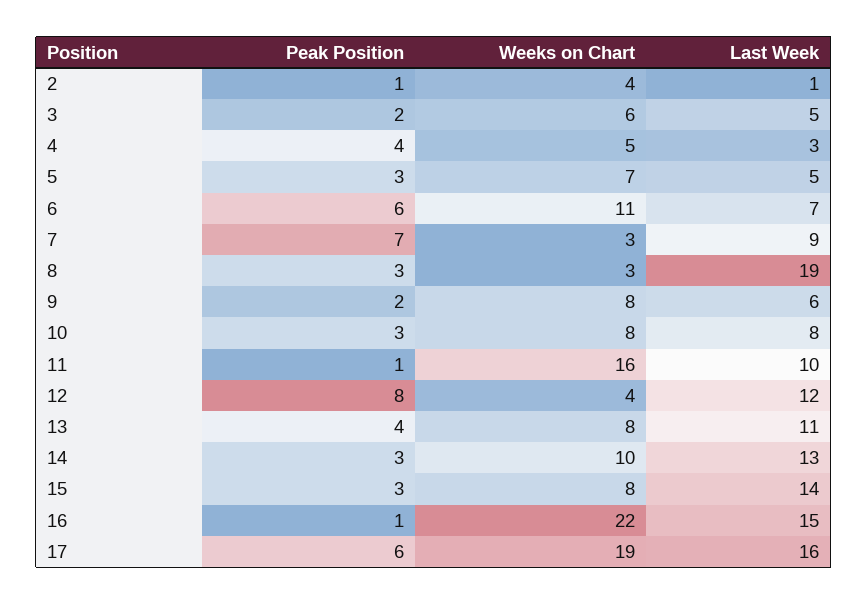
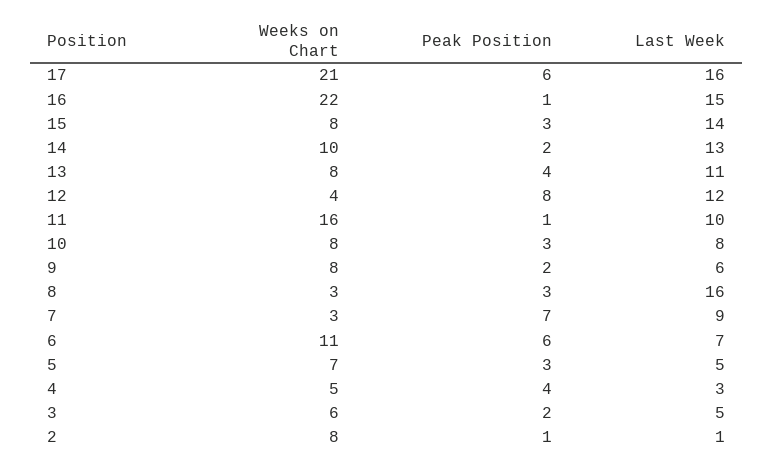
  {
    "Peak Position": {
      "2": 1,
      "3": 2,
      "4": 4,
      "5": 3,
      "6": 6,
      "7": 7,
      "8": 3,
      "9": 2,
      "10": 3,
      "11": 1,
      "12": 8,
      "13": 4,
-     "14": 3,
+     "14": 2,
      "15": 3,
      "16": 1,
      "17": 6
    },
    "Weeks on Chart": {
-     "2": 4,
+     "2": 8,
      "3": 6,
      "4": 5,
      "5": 7,
      "6": 11,
      "7": 3,
      "8": 3,
      "9": 8,
      "10": 8,
      "11": 16,
      "12": 4,
      "13": 8,
      "14": 10,
      "15": 8,
      "16": 22,
-     "17": 19
+     "17": 21
    },
    "Last Week": {
      "2": 1,
      "3": 5,
      "4": 3,
      "5": 5,
      "6": 7,
      "7": 9,
-     "8": 19,
+     "8": 16,
      "9": 6,
      "10": 8,
      "11": 10,
      "12": 12,
      "13": 11,
      "14": 13,
      "15": 14,
      "16": 15,
      "17": 16
    }
  }

